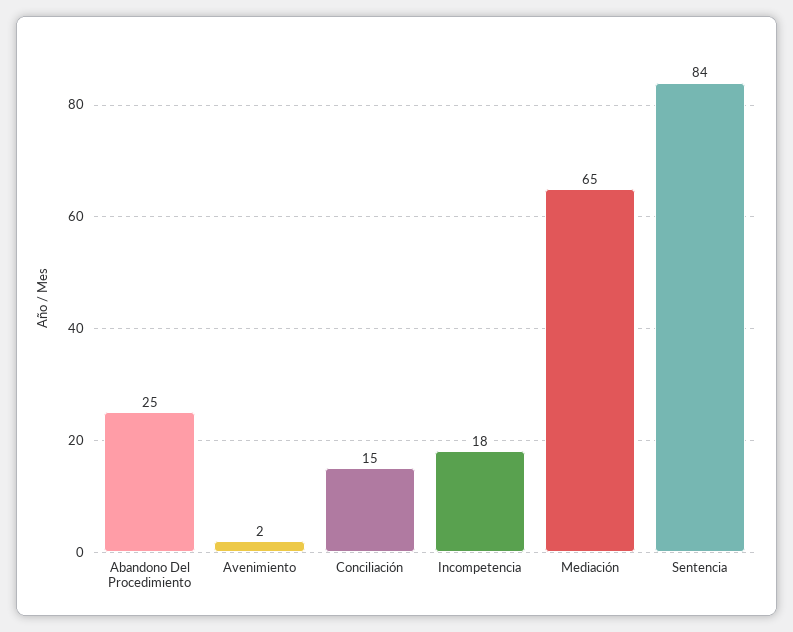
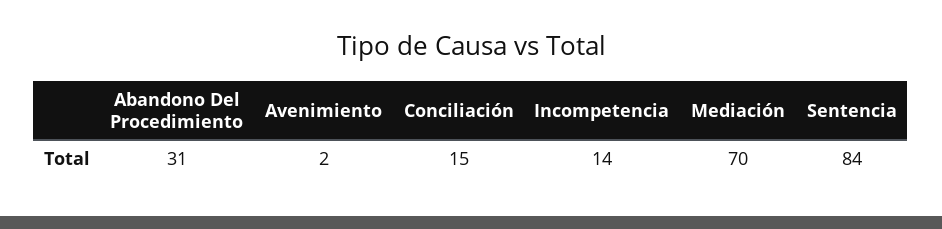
  {
-   "Abandono Del Procedimiento": 25,
+   "Abandono Del Procedimiento": 31,
    "Avenimiento": 2,
    "Conciliación": 15,
-   "Incompetencia": 18,
+   "Incompetencia": 14,
-   "Mediación": 65,
+   "Mediación": 70,
    "Sentencia": 84
  }

